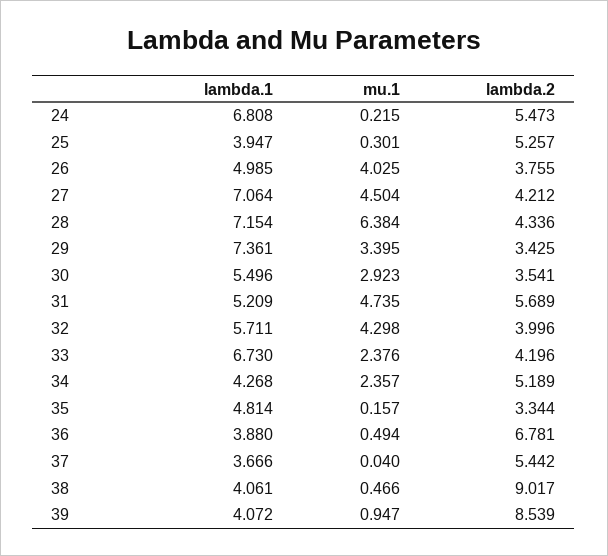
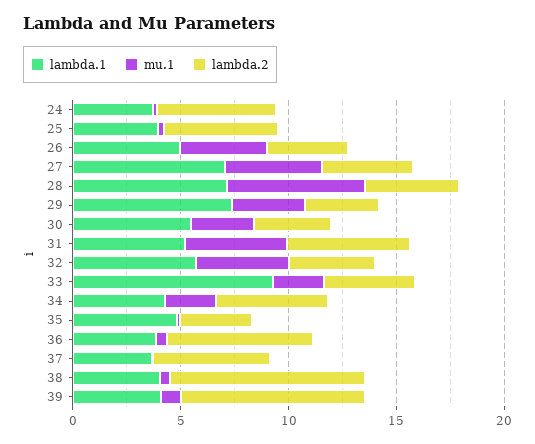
  {
    "lambda.1": {
-     "24": 6.808,
+     "24": 4,
      "25": 3.947,
      "26": 4.985,
      "27": 7.064,
      "28": 7.154,
      "29": 7.361,
      "30": 5.496,
      "31": 5.209,
      "32": 5.711,
-     "33": 6.73,
+     "33": 9,
      "34": 4.268,
      "35": 4.814,
      "36": 3.88,
      "37": 3.666,
      "38": 4.061,
      "39": 4.072
    },
    "mu.1": {
      "24": 0.215,
      "25": 0.301,
      "26": 4.025,
      "27": 4.504,
      "28": 6.384,
      "29": 3.395,
      "30": 2.923,
      "31": 4.735,
      "32": 4.298,
      "33": 2.376,
      "34": 2.357,
      "35": 0.157,
      "36": 0.494,
      "37": 0.04,
      "38": 0.466,
      "39": 0.947
    },
    "lambda.2": {
      "24": 5.473,
      "25": 5.257,
      "26": 3.755,
      "27": 4.212,
      "28": 4.336,
      "29": 3.425,
      "30": 3.541,
      "31": 5.689,
      "32": 3.996,
      "33": 4.196,
      "34": 5.189,
      "35": 3.344,
      "36": 6.781,
      "37": 5.442,
      "38": 9.017,
      "39": 8.539
    }
  }

